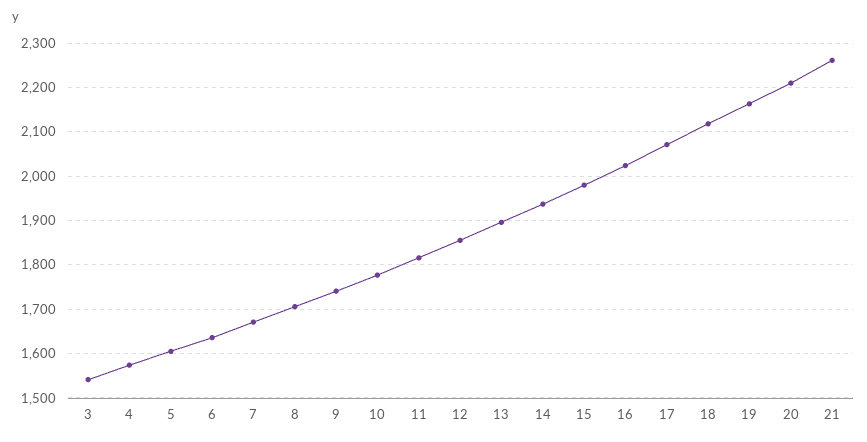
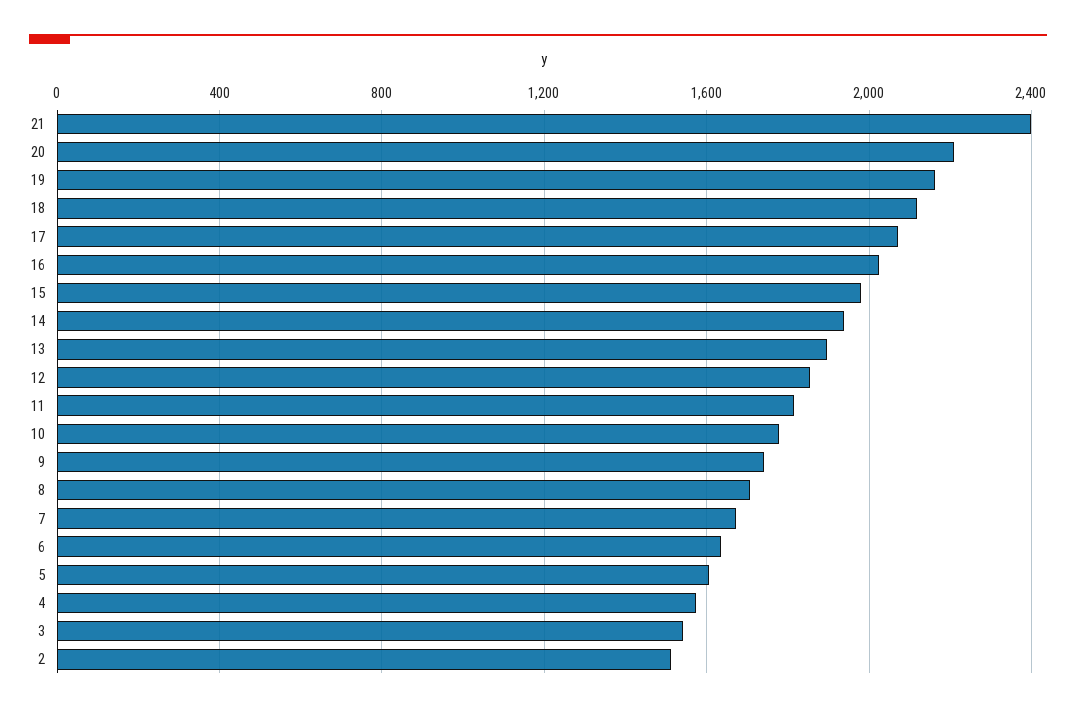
  {
    "3": 1540,
    "4": 1580,
    "5": 1600,
    "6": 1640,
    "7": 1680,
    "8": 1700,
    "9": 1740,
    "10": 1780,
    "11": 1820,
    "12": 1860,
    "13": 1900,
    "14": 1940,
    "15": 1980,
    "16": 2020,
    "17": 2080,
    "18": 2120,
    "19": 2160,
    "20": 2220,
-   "21": 2260
+   "21": 2400,
+   "2": 1500
  }

